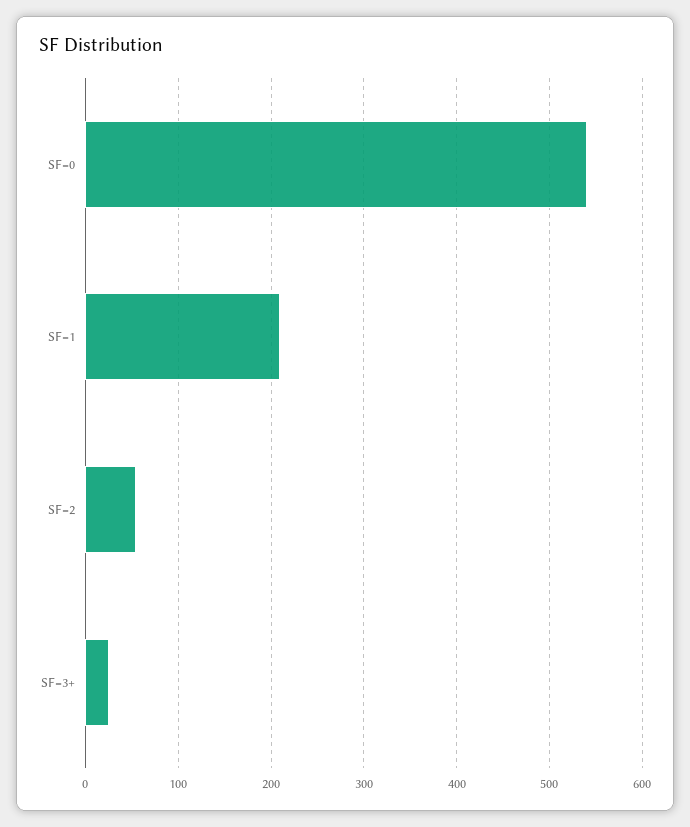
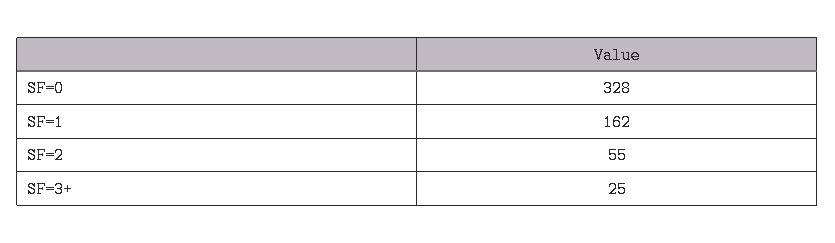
  {
-   "SF=0": 540,
+   "SF=0": 328,
-   "SF=1": 210,
+   "SF=1": 162,
    "SF=2": 55,
    "SF=3+": 25
  }

